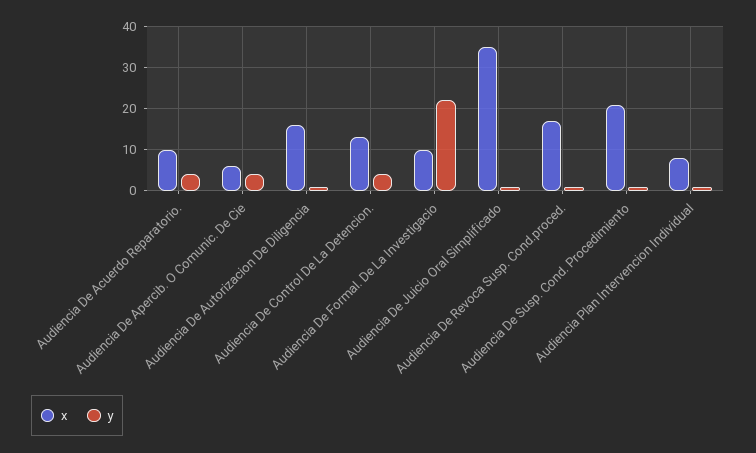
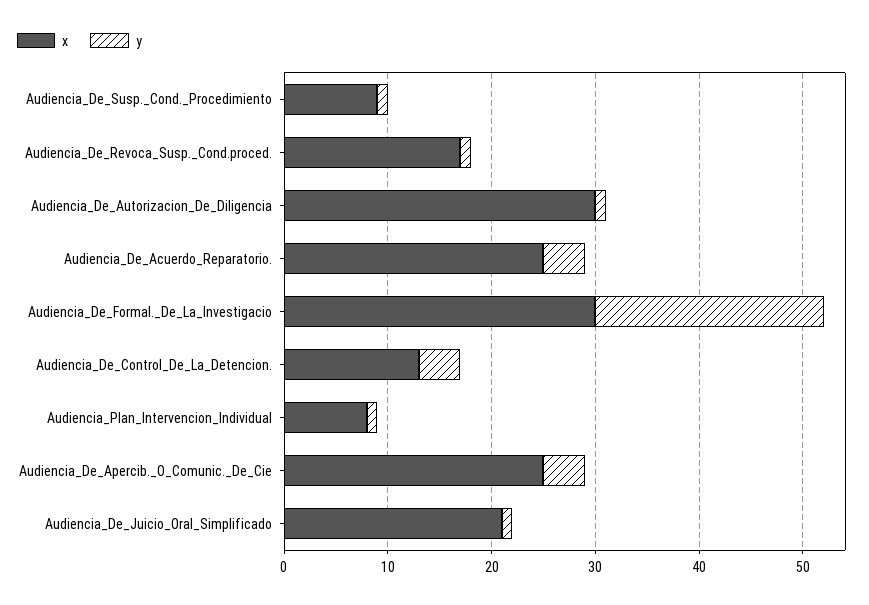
  {
    "x": {
-     "Audiencia De Acuerdo Reparatorio.": 10,
+     "Audiencia De Acuerdo Reparatorio.": 25,
-     "Audiencia De Apercib. O Comunic. De Cie": 5,
+     "Audiencia De Apercib. O Comunic. De Cie": 25,
-     "Audiencia De Autorizacion De Diligencia": 15,
+     "Audiencia De Autorizacion De Diligencia": 30,
      "Audiencia De Control De La Detencion.": 13,
-     "Audiencia De Formal. De La Investigacio": 10,
+     "Audiencia De Formal. De La Investigacio": 30,
-     "Audiencia De Juicio Oral Simplificado": 35,
+     "Audiencia De Juicio Oral Simplificado": 21,
      "Audiencia De Revoca Susp. Cond.proced.": 17,
-     "Audiencia De Susp. Cond. Procedimiento": 20,
+     "Audiencia De Susp. Cond. Procedimiento": 9,
      "Audiencia Plan Intervencion Individual": 8
    },
    "y": {
      "Audiencia De Acuerdo Reparatorio.": 4,
      "Audiencia De Apercib. O Comunic. De Cie": 4,
      "Audiencia De Autorizacion De Diligencia": 1,
      "Audiencia De Control De La Detencion.": 4,
      "Audiencia De Formal. De La Investigacio": 22,
      "Audiencia De Juicio Oral Simplificado": 1,
      "Audiencia De Revoca Susp. Cond.proced.": 1,
      "Audiencia De Susp. Cond. Procedimiento": 1,
      "Audiencia Plan Intervencion Individual": 1
    }
  }

